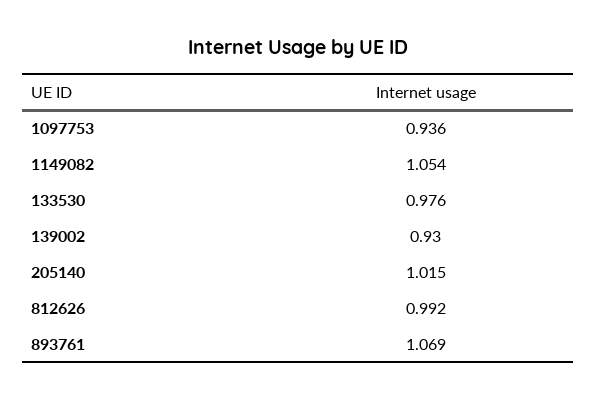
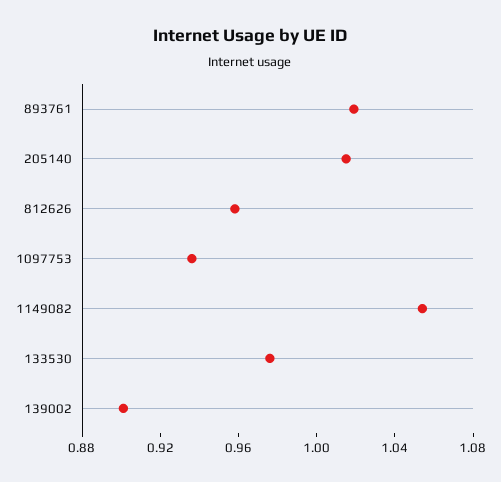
  {
    "1097753": 0.936,
    "1149082": 1.054,
    "133530": 0.976,
-   "139002": 0.93,
+   "139002": 0.9,
    "205140": 1.015,
-   "812626": 0.992,
+   "812626": 0.96,
-   "893761": 1.069
+   "893761": 1.02
  }

